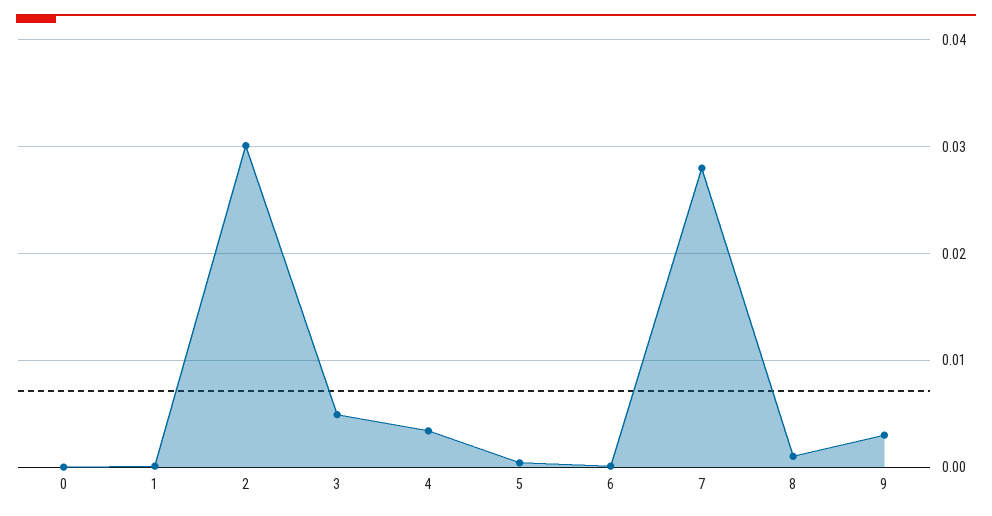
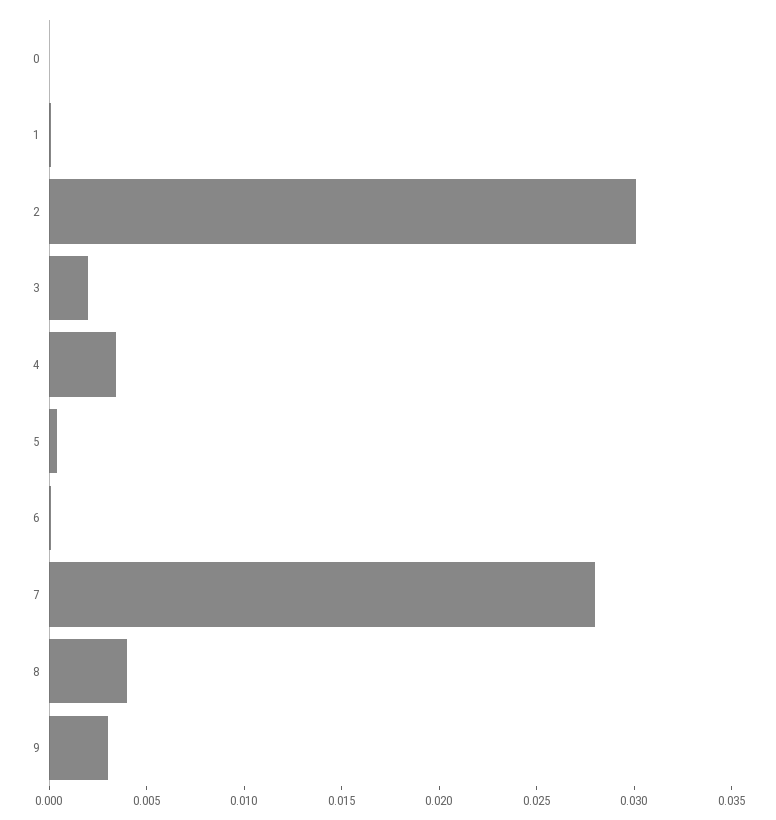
  {
    "0": 0,
    "1": 0,
    "2": 0.03,
-   "3": 0.005,
+   "3": 0.002,
    "4": 0.003,
    "5": 0,
    "6": 0,
    "7": 0.028,
-   "8": 0.001,
+   "8": 0.004,
    "9": 0.003
  }

